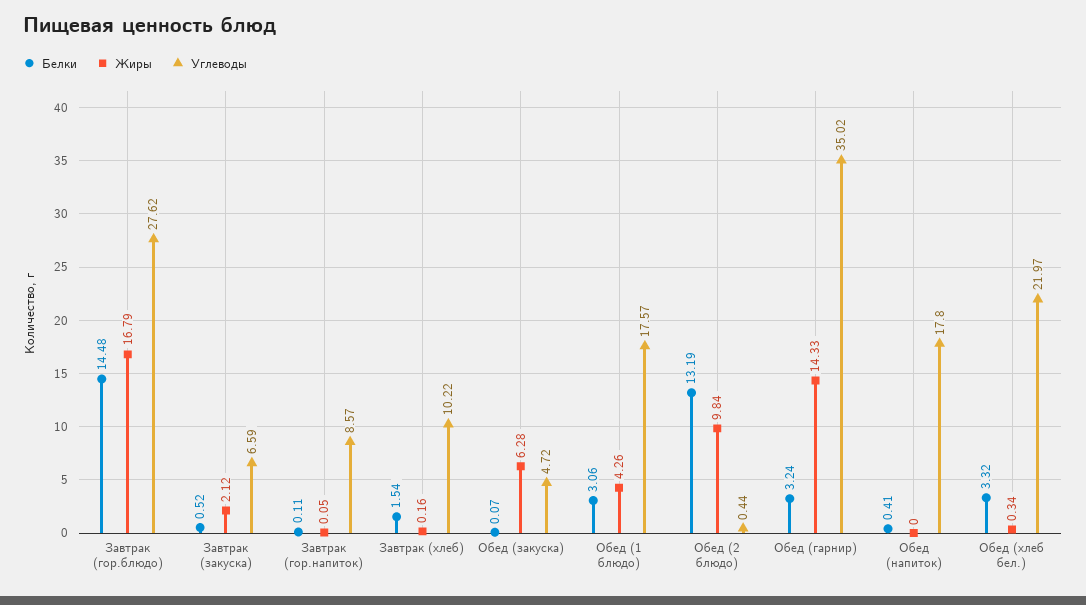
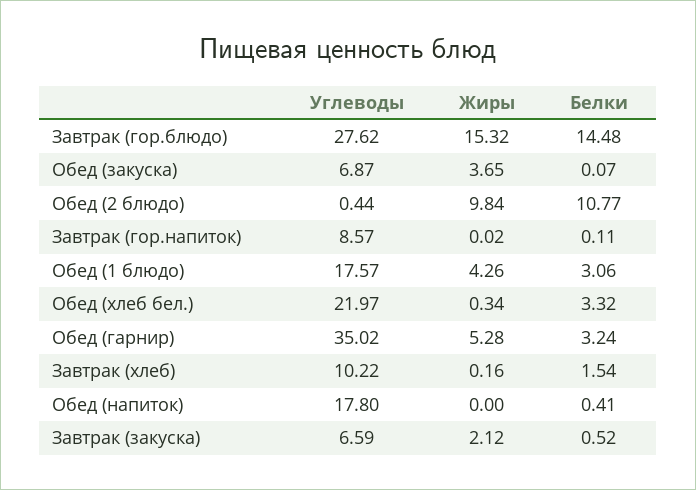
  {
    "Белки": {
      "Завтрак (гор.блюдо)": 14.48,
      "Завтрак (закуска)": 0.52,
      "Завтрак (гор.напиток)": 0.11,
      "Завтрак (хлеб)": 1.54,
      "Обед (закуска)": 0.07,
      "Обед (1 блюдо)": 3.06,
-     "Обед (2 блюдо)": 13.19,
+     "Обед (2 блюдо)": 10.77,
      "Обед (гарнир)": 3.24,
      "Обед (напиток)": 0.41,
      "Обед (хлеб бел.)": 3.32
    },
    "Жиры": {
-     "Завтрак (гор.блюдо)": 16.79,
+     "Завтрак (гор.блюдо)": 15.32,
      "Завтрак (закуска)": 2.12,
-     "Завтрак (гор.напиток)": 0.05,
+     "Завтрак (гор.напиток)": 0.02,
      "Завтрак (хлеб)": 0.16,
-     "Обед (закуска)": 6.28,
+     "Обед (закуска)": 3.65,
      "Обед (1 блюдо)": 4.26,
      "Обед (2 блюдо)": 9.84,
-     "Обед (гарнир)": 14.33,
+     "Обед (гарнир)": 5.28,
      "Обед (напиток)": 0,
      "Обед (хлеб бел.)": 0.34
    },
    "Углеводы": {
      "Завтрак (гор.блюдо)": 27.62,
      "Завтрак (закуска)": 6.59,
      "Завтрак (гор.напиток)": 8.57,
      "Завтрак (хлеб)": 10.22,
-     "Обед (закуска)": 4.72,
+     "Обед (закуска)": 6.87,
      "Обед (1 блюдо)": 17.57,
      "Обед (2 блюдо)": 0.44,
      "Обед (гарнир)": 35.02,
      "Обед (напиток)": 17.8,
      "Обед (хлеб бел.)": 21.97
    }
  }

